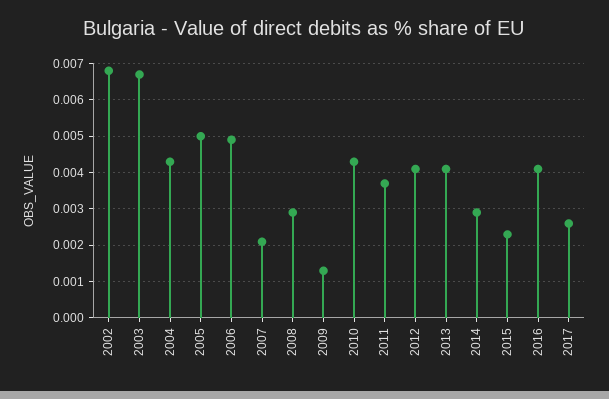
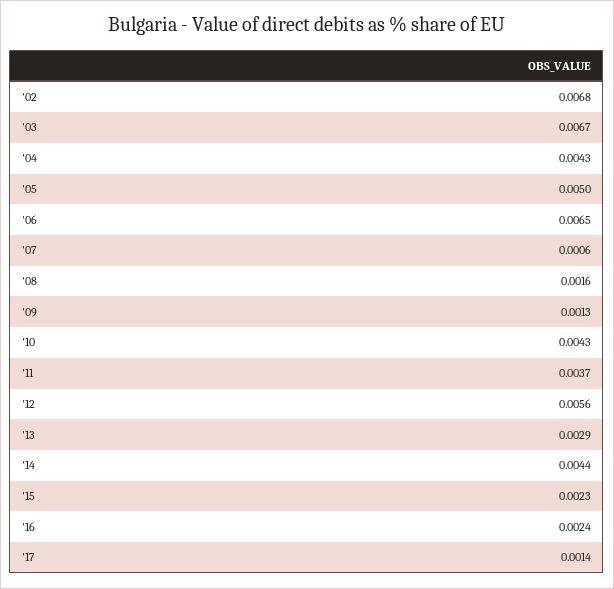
  {
    "2002": 0.0068,
    "2003": 0.0067,
    "2004": 0.0043,
    "2005": 0.005,
-   "2006": 0.005,
+   "2006": 0.0065,
-   "2007": 0.002,
+   "2007": 0.0006,
-   "2008": 0.003,
+   "2008": 0.0016,
    "2009": 0.0013,
    "2010": 0.0043,
    "2011": 0.0037,
-   "2012": 0.004,
+   "2012": 0.0056,
-   "2013": 0.004,
+   "2013": 0.0029,
-   "2014": 0.003,
+   "2014": 0.0044,
    "2015": 0.0023,
-   "2016": 0.004,
+   "2016": 0.0024,
-   "2017": 0.0025
+   "2017": 0.0014
  }

